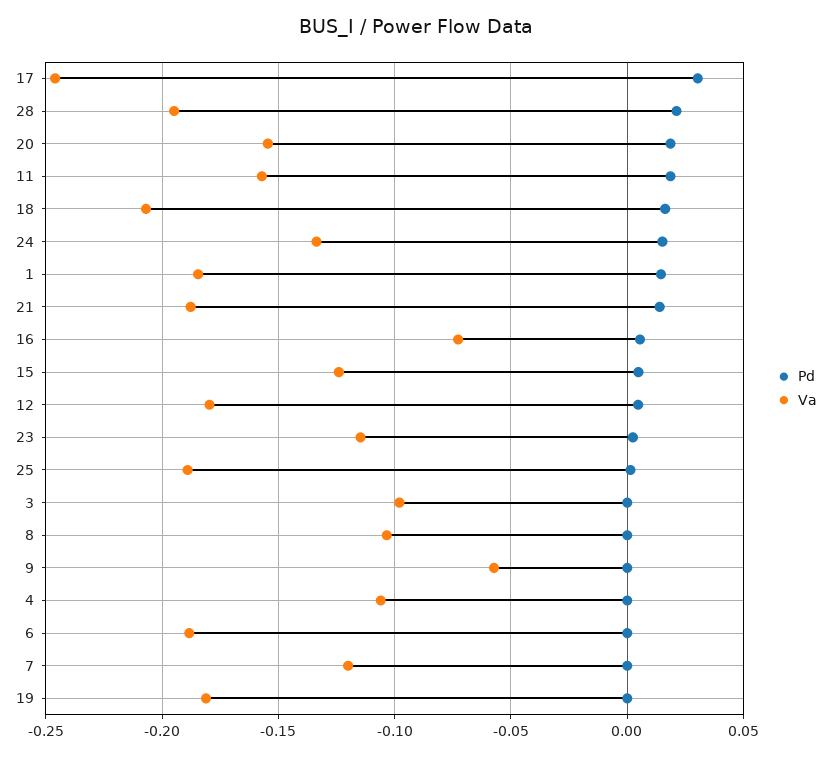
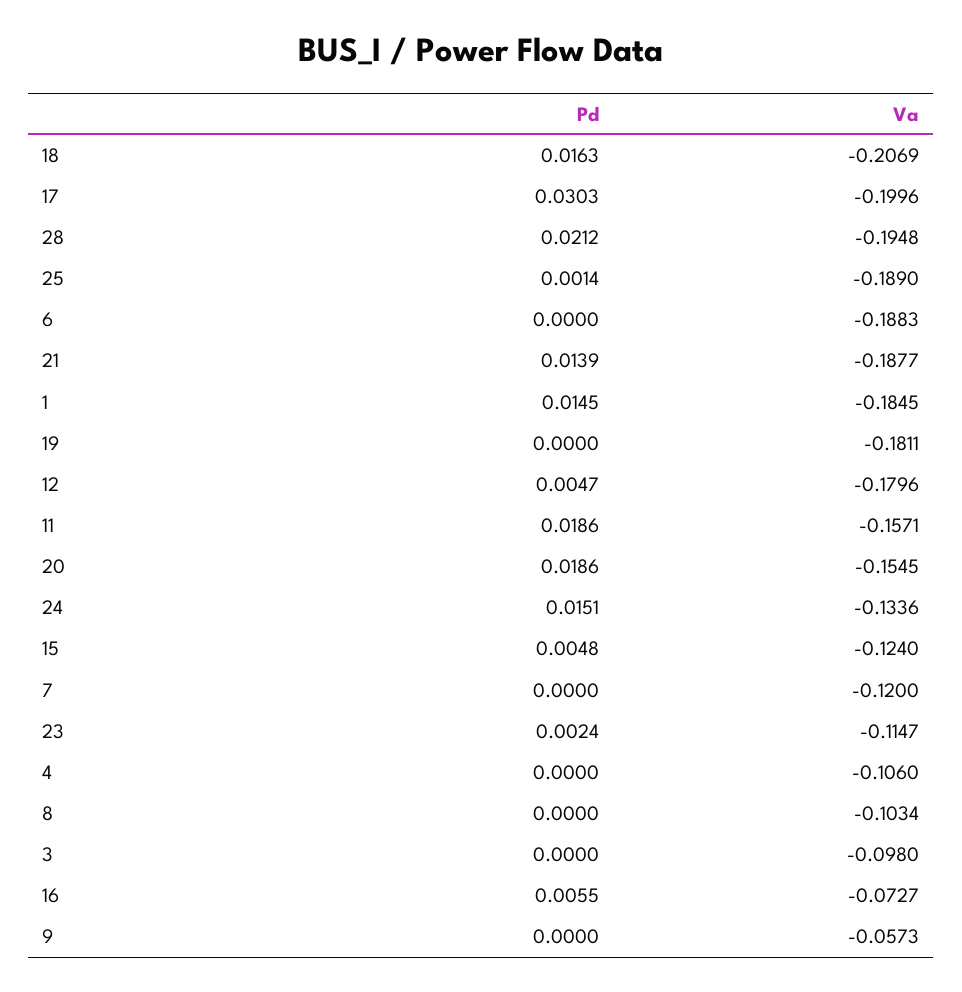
  {
    "Pd": {
      "17": 0.0303,
      "28": 0.0212,
      "20": 0.0186,
      "11": 0.0186,
      "18": 0.0163,
      "24": 0.0151,
      "1": 0.0145,
      "21": 0.0139,
      "16": 0.0055,
      "15": 0.0048,
      "12": 0.0047,
      "23": 0.0024,
      "25": 0.0014,
      "3": 0,
      "8": 0,
      "9": 0,
      "4": 0,
      "6": 0,
      "7": 0,
      "19": 0
    },
    "Va": {
-     "17": -0.245,
+     "17": -0.1996,
      "28": -0.1948,
      "20": -0.1545,
      "11": -0.1571,
      "18": -0.2069,
      "24": -0.1336,
      "1": -0.1845,
      "21": -0.1877,
      "16": -0.0727,
      "15": -0.124,
      "12": -0.1796,
      "23": -0.1147,
      "25": -0.189,
      "3": -0.098,
      "8": -0.1034,
      "9": -0.0573,
      "4": -0.106,
      "6": -0.1883,
      "7": -0.12,
      "19": -0.1811
    }
  }

